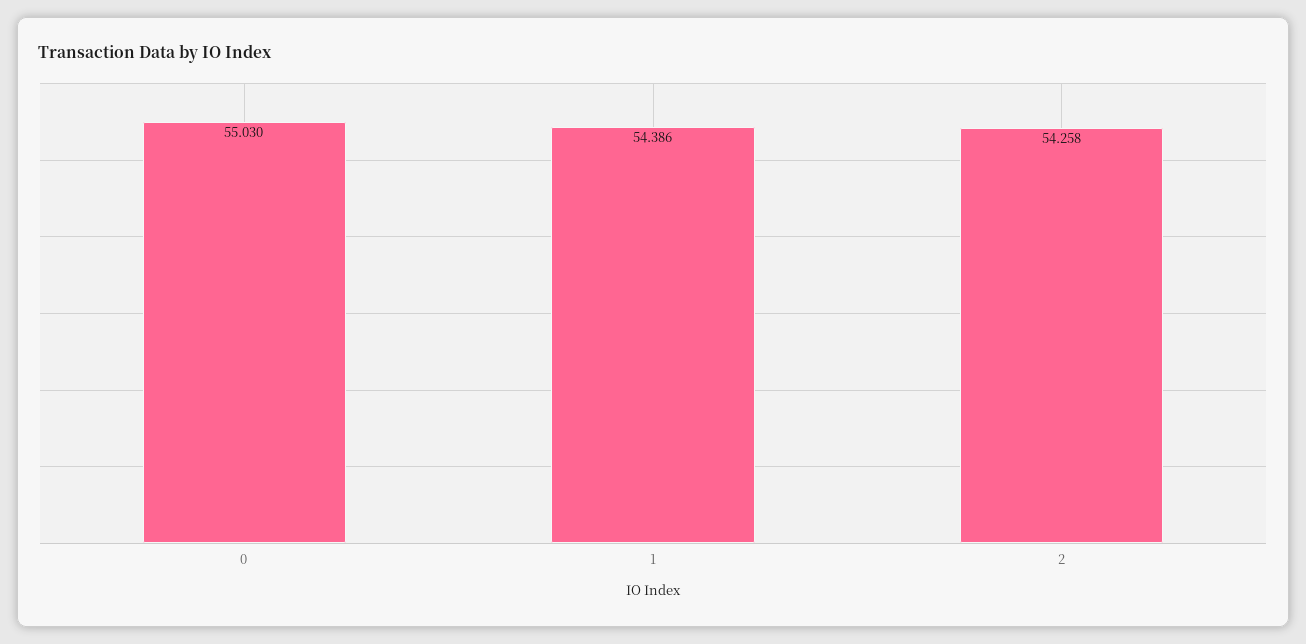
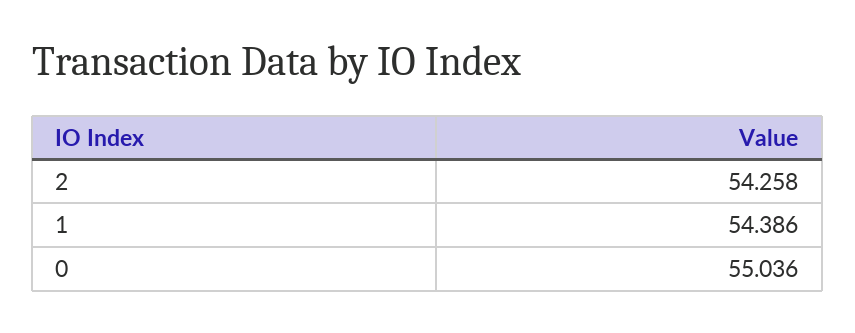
  {
-   "0": 55.03,
+   "0": 55.036,
    "1": 54.386,
    "2": 54.258
  }

